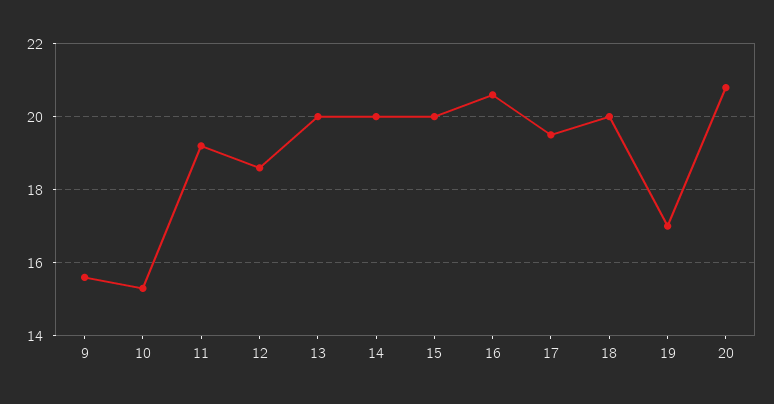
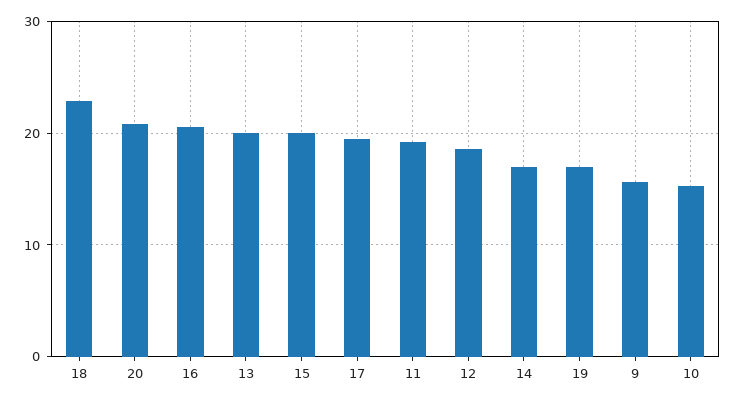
  {
    "9": 15.5,
    "10": 15.5,
    "11": 19,
    "12": 18.5,
    "13": 20,
-   "14": 20,
+   "14": 17,
    "15": 20,
    "16": 20.5,
    "17": 19.5,
-   "18": 20,
+   "18": 23,
    "19": 17,
    "20": 21
  }

